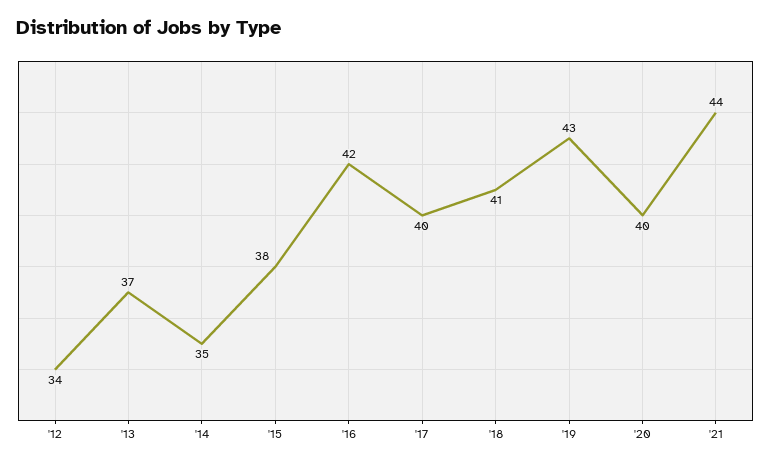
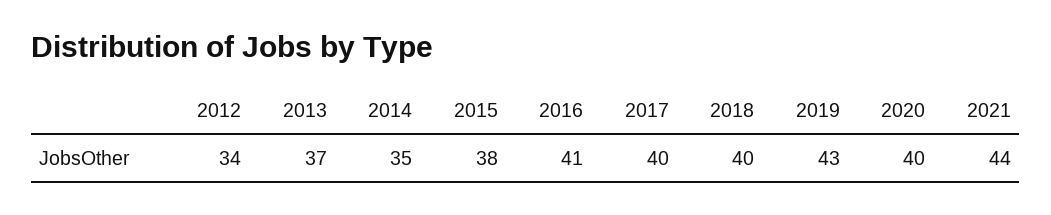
  {
    "'12": 34,
    "'13": 37,
    "'14": 35,
    "'15": 38,
-   "'16": 42,
+   "'16": 41,
    "'17": 40,
-   "'18": 41,
+   "'18": 40,
    "'19": 43,
    "'20": 40,
    "'21": 44
  }

